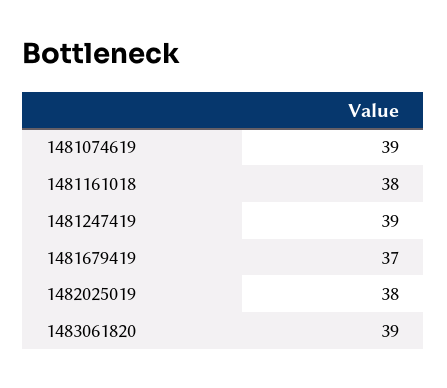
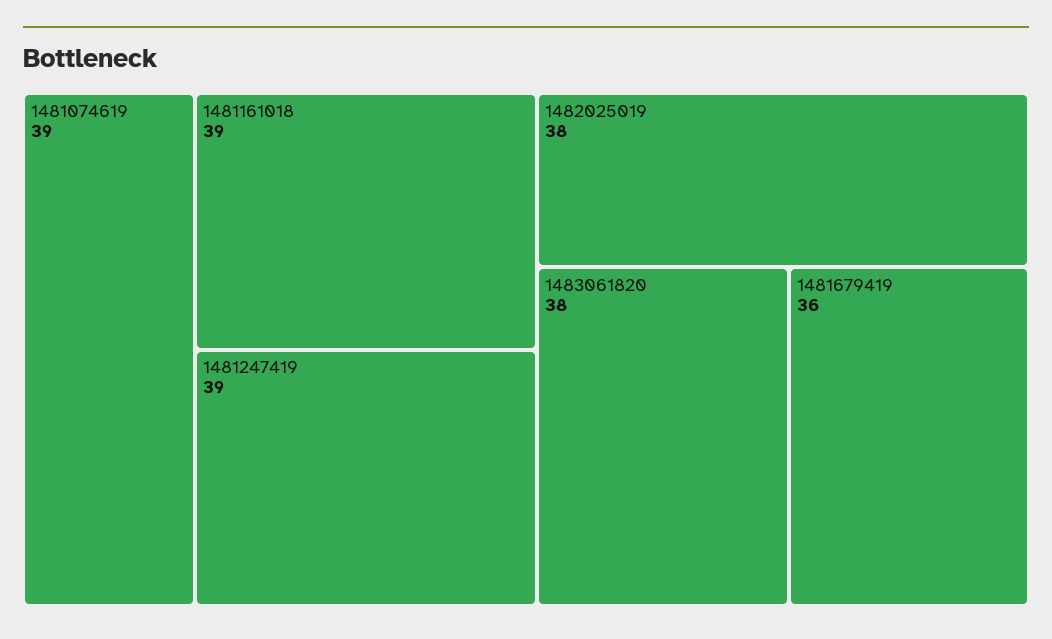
  {
    "1481074619": 39,
-   "1481161018": 38,
+   "1481161018": 39,
    "1481247419": 39,
-   "1481679419": 37,
+   "1481679419": 36,
    "1482025019": 38,
-   "1483061820": 39
+   "1483061820": 38
  }

